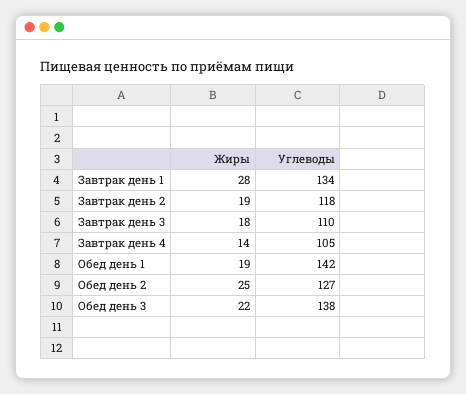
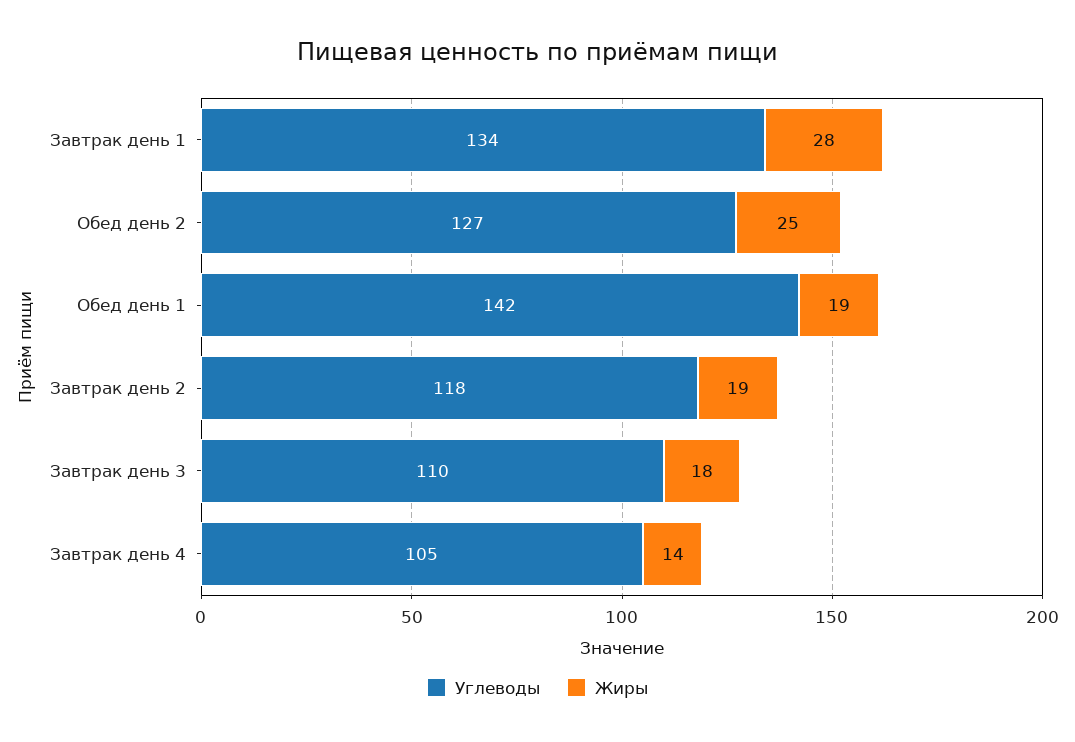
  {
    "Жиры": {
      "Завтрак день 1": 28,
      "Завтрак день 2": 19,
      "Завтрак день 3": 18,
      "Завтрак день 4": 14,
      "Обед день 1": 19,
-     "Обед день 2": 25,
+     "Обед день 2": 25
-     "Обед день 3": 22
    },
    "Углеводы": {
      "Завтрак день 1": 134,
      "Завтрак день 2": 118,
      "Завтрак день 3": 110,
      "Завтрак день 4": 105,
      "Обед день 1": 142,
-     "Обед день 2": 127,
+     "Обед день 2": 127
-     "Обед день 3": 138
    }
  }

